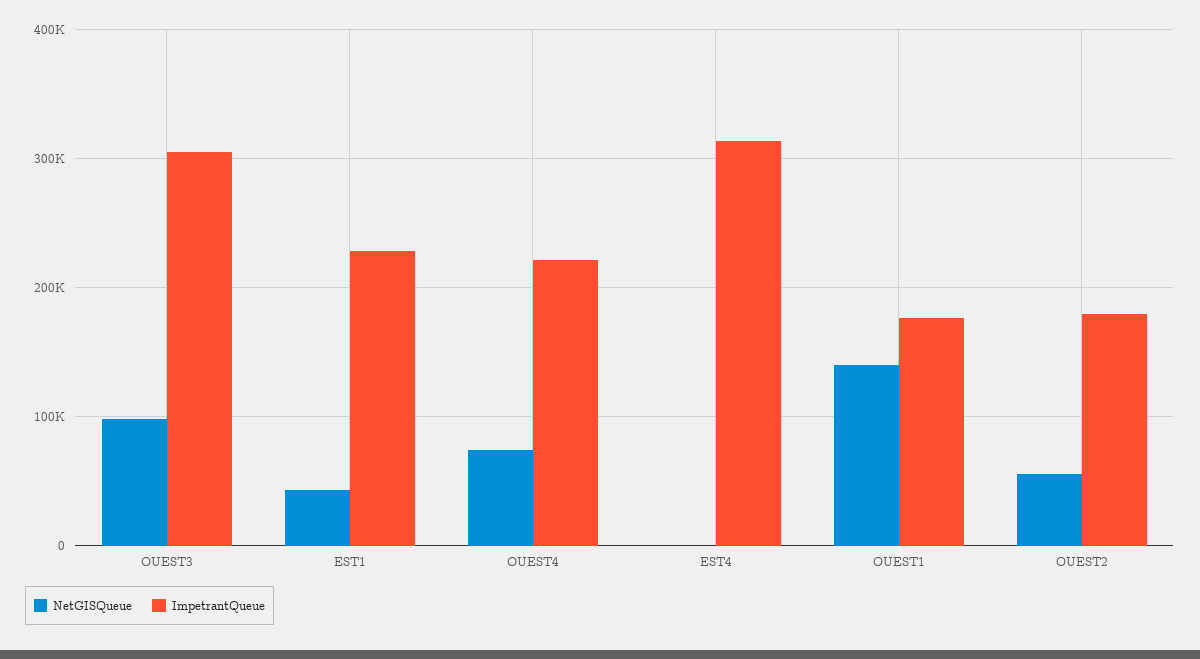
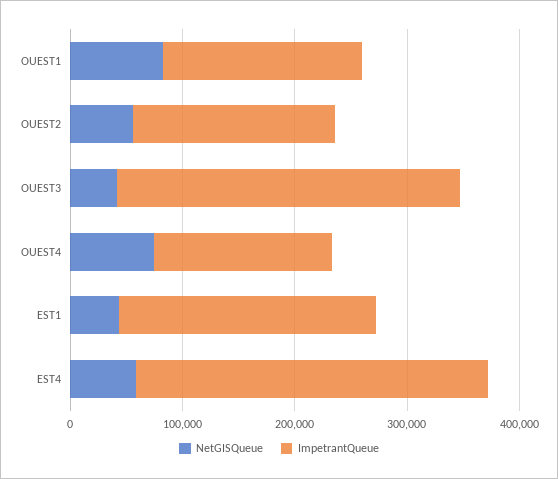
  {
    "NetGISQueue": {
-     "OUEST3": 100000,
+     "OUEST3": 40000,
      "EST1": 40000,
      "OUEST4": 70000,
-     "EST4": 0,
+     "EST4": 60000,
-     "OUEST1": 140000,
+     "OUEST1": 80000,
      "OUEST2": 60000
    },
    "ImpetrantQueue": {
      "OUEST3": 310000,
      "EST1": 230000,
-     "OUEST4": 220000,
+     "OUEST4": 160000,
      "EST4": 310000,
      "OUEST1": 180000,
      "OUEST2": 180000
    }
  }

